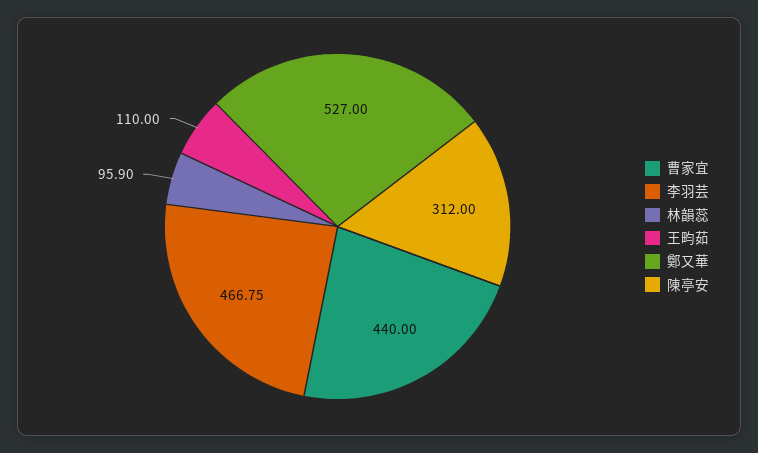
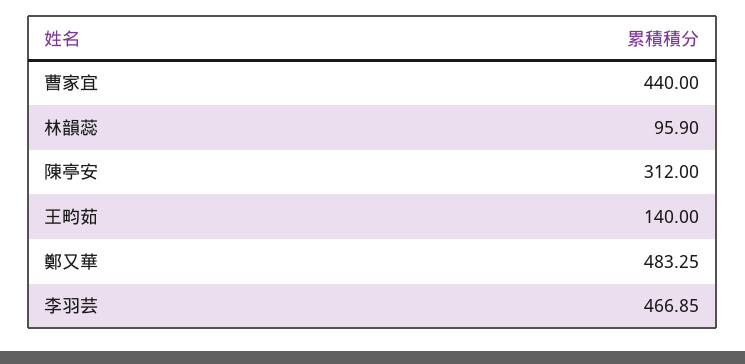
  {
    "曹家宜": 440,
-   "李羽芸": 466.75,
+   "李羽芸": 466.85,
    "林韻蕊": 95.9,
-   "王畇茹": 110,
+   "王畇茹": 140,
-   "鄭又華": 527,
+   "鄭又華": 483.25,
    "陳亭安": 312
  }

